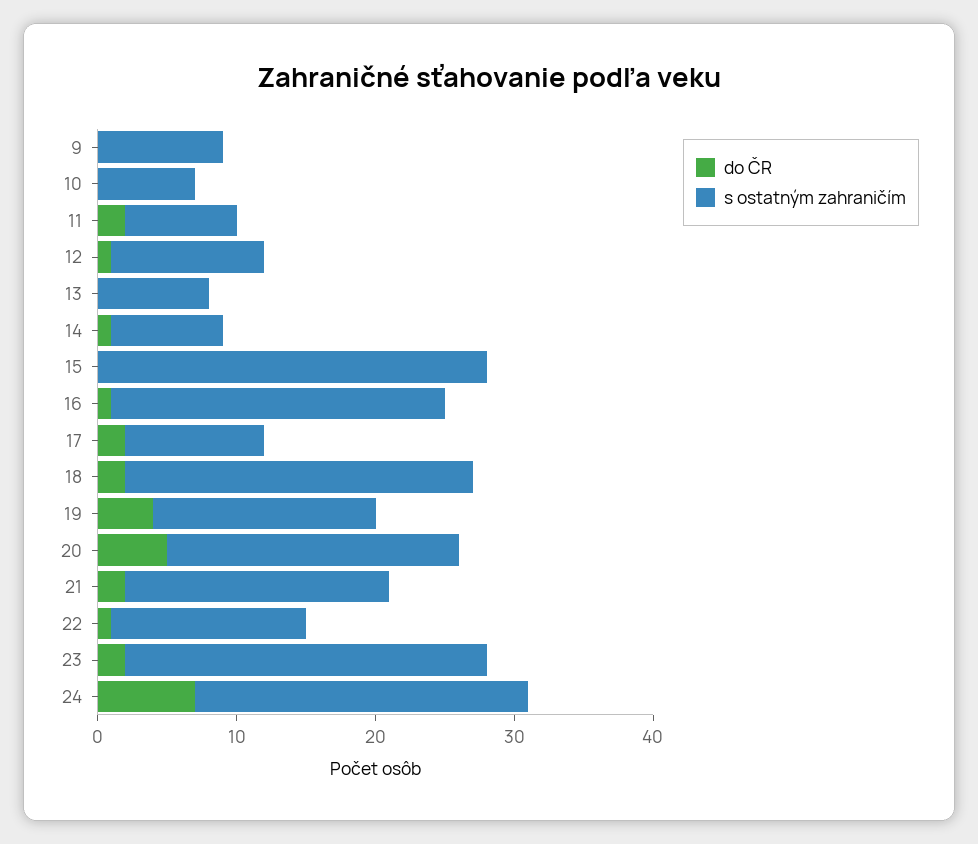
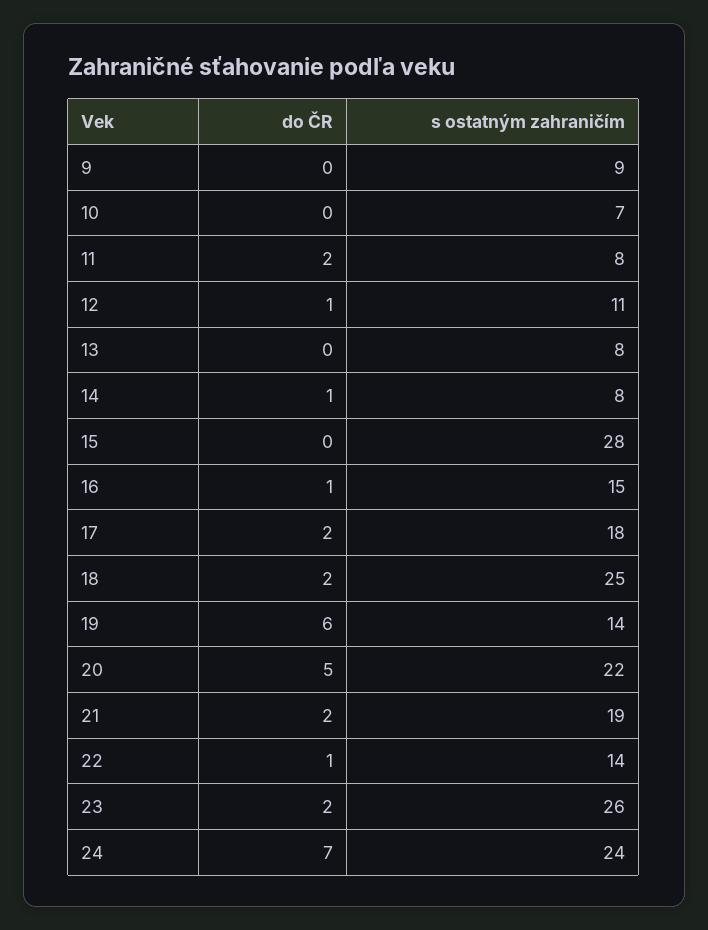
  {
    "do ČR": {
      "9": 0,
      "10": 0,
      "11": 2,
      "12": 1,
      "13": 0,
      "14": 1,
      "15": 0,
      "16": 1,
      "17": 2,
      "18": 2,
-     "19": 4,
+     "19": 6,
      "20": 5,
      "21": 2,
      "22": 1,
      "23": 2,
      "24": 7
    },
    "s ostatným zahraničím": {
      "9": 9,
      "10": 7,
      "11": 8,
      "12": 11,
      "13": 8,
      "14": 8,
      "15": 28,
-     "16": 24,
+     "16": 15,
-     "17": 10,
+     "17": 18,
      "18": 25,
-     "19": 16,
+     "19": 14,
-     "20": 21,
+     "20": 22,
      "21": 19,
      "22": 14,
      "23": 26,
      "24": 24
    }
  }

